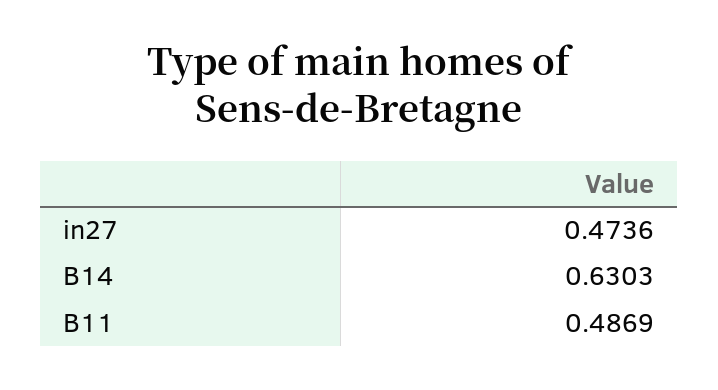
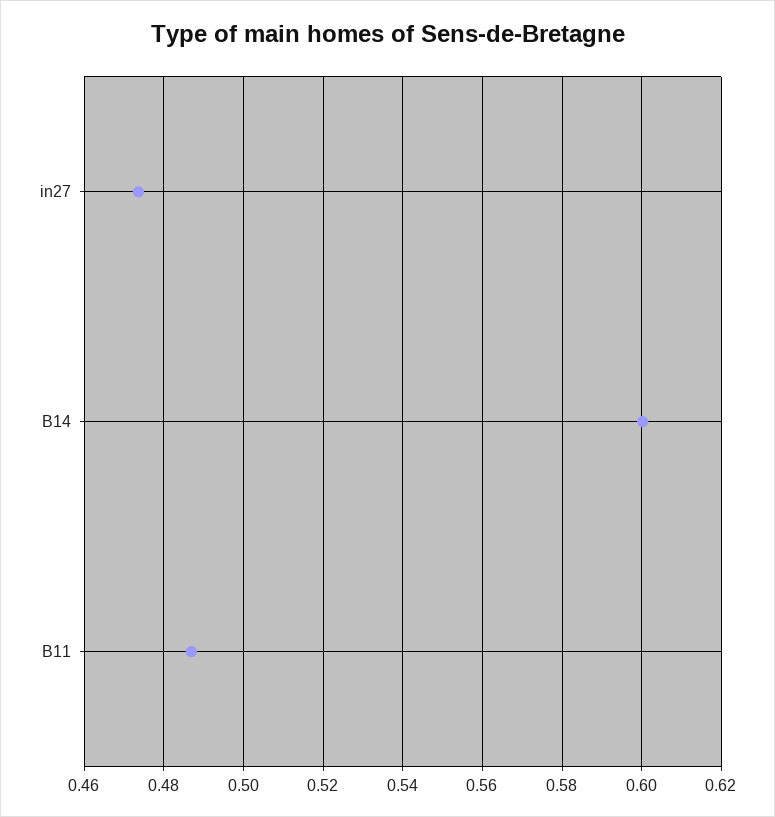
  {
    "in27": 0.4736,
-   "B14": 0.6303,
+   "B14": 0.6,
    "B11": 0.4869
  }

